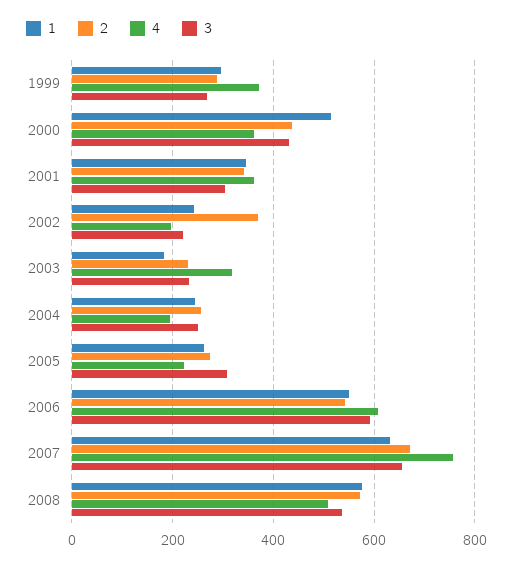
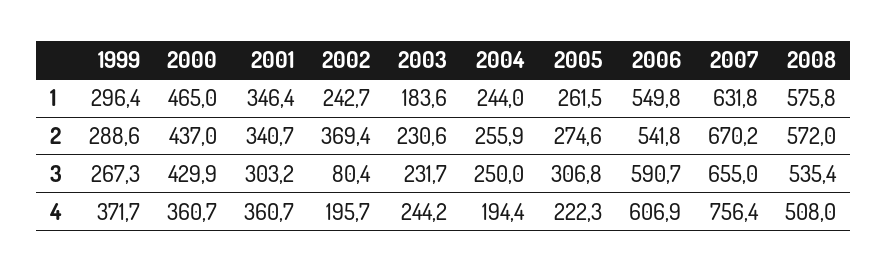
  {
    "1": {
      "1999": 296.4,
-     "2000": 520,
+     "2000": 465,
      "2001": 346.4,
      "2002": 242.7,
      "2003": 183.6,
      "2004": 244,
      "2005": 261.5,
      "2006": 549.8,
      "2007": 631.8,
      "2008": 575.8
    },
    "2": {
      "1999": 288.6,
      "2000": 437,
      "2001": 340.7,
      "2002": 369.4,
      "2003": 230.6,
      "2004": 255.9,
      "2005": 274.6,
      "2006": 541.8,
      "2007": 670.2,
      "2008": 572
    },
    "4": {
      "1999": 371.7,
      "2000": 360.7,
      "2001": 360.7,
      "2002": 195.7,
-     "2003": 320,
+     "2003": 244.2,
      "2004": 194.4,
      "2005": 222.3,
      "2006": 606.9,
      "2007": 756.4,
      "2008": 508
    },
    "3": {
      "1999": 267.3,
      "2000": 429.9,
      "2001": 303.2,
-     "2002": 220,
+     "2002": 80.4,
      "2003": 231.7,
      "2004": 250,
      "2005": 306.8,
      "2006": 590.7,
      "2007": 655,
      "2008": 535.4
    }
  }

